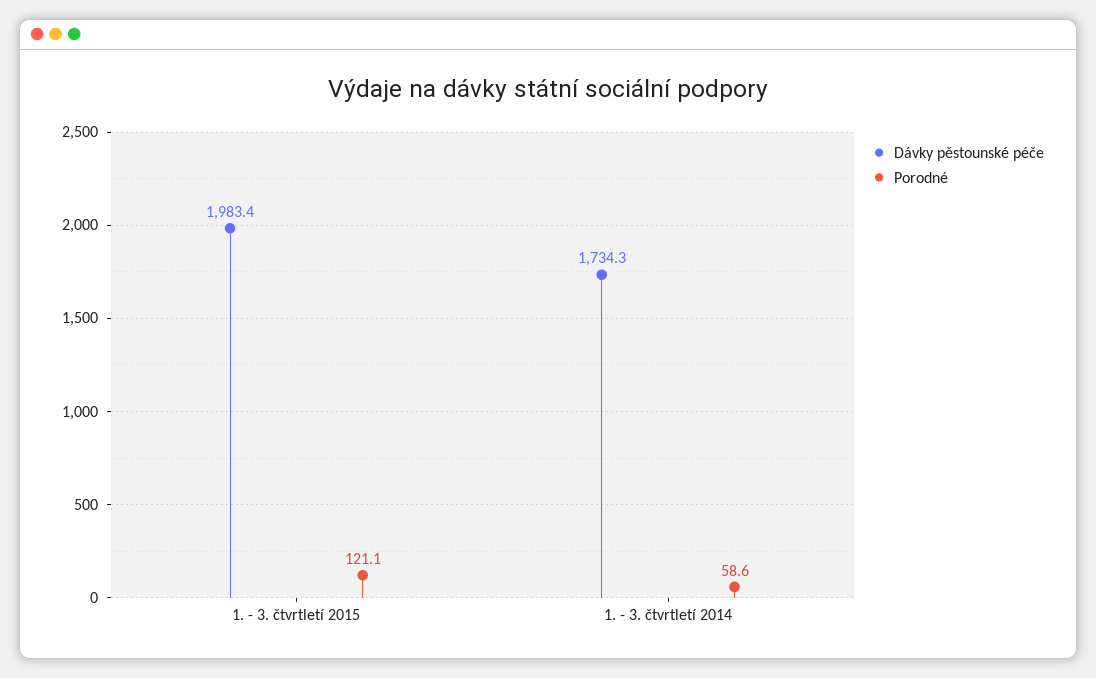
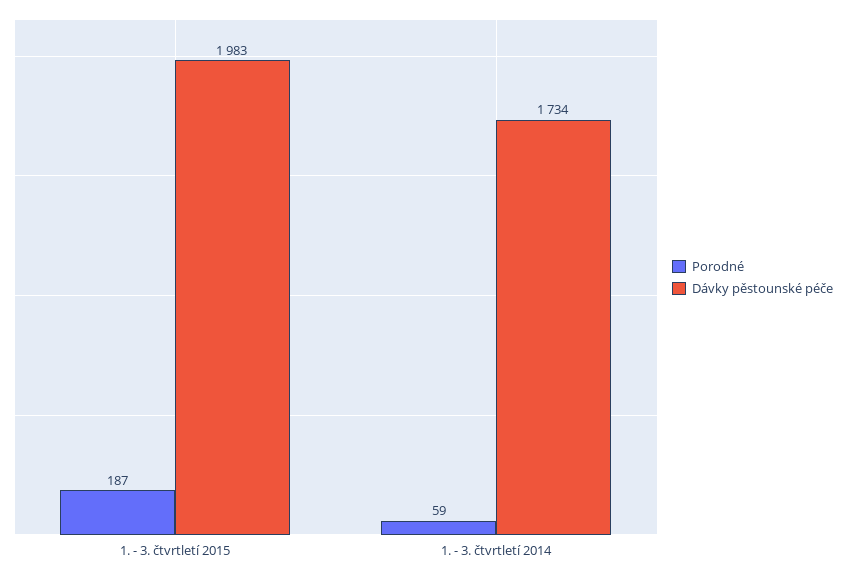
  {
    "Dávky pěstounské péče": {
      "1. - 3. čtvrtletí 2015": 1983.4,
      "1. - 3. čtvrtletí 2014": 1734.3
    },
    "Porodné": {
-     "1. - 3. čtvrtletí 2015": 121.1,
+     "1. - 3. čtvrtletí 2015": 187,
      "1. - 3. čtvrtletí 2014": 58.6
    }
  }

